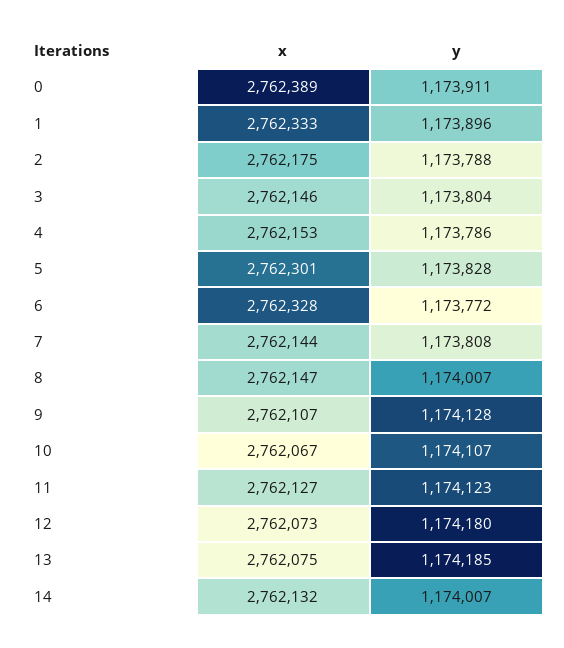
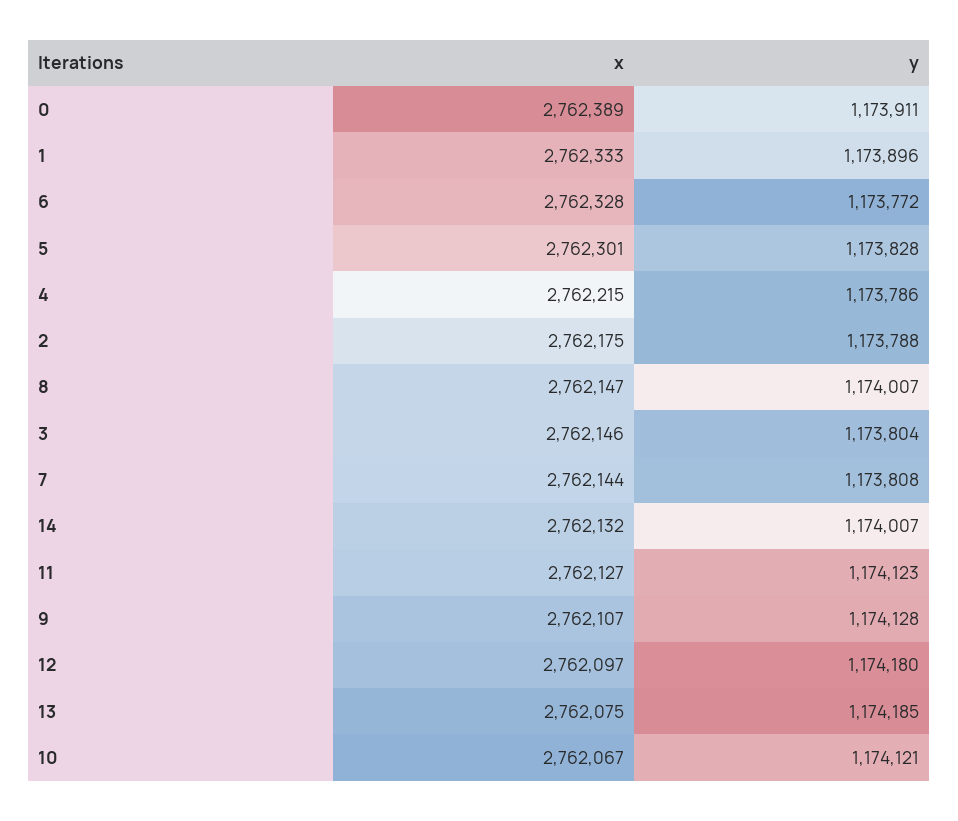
  {
    "x": {
      "0": 2762389,
      "1": 2762333,
      "2": 2762175,
      "3": 2762146,
-     "4": 2762153,
+     "4": 2762215,
      "5": 2762301,
      "6": 2762328,
      "7": 2762144,
      "8": 2762147,
      "9": 2762107,
      "10": 2762067,
      "11": 2762127,
-     "12": 2762073,
+     "12": 2762097,
      "13": 2762075,
      "14": 2762132
    },
    "y": {
      "0": 1173911,
      "1": 1173896,
      "2": 1173788,
      "3": 1173804,
      "4": 1173786,
      "5": 1173828,
      "6": 1173772,
      "7": 1173808,
      "8": 1174007,
      "9": 1174128,
-     "10": 1174107,
+     "10": 1174121,
      "11": 1174123,
      "12": 1174180,
      "13": 1174185,
      "14": 1174007
    }
  }

